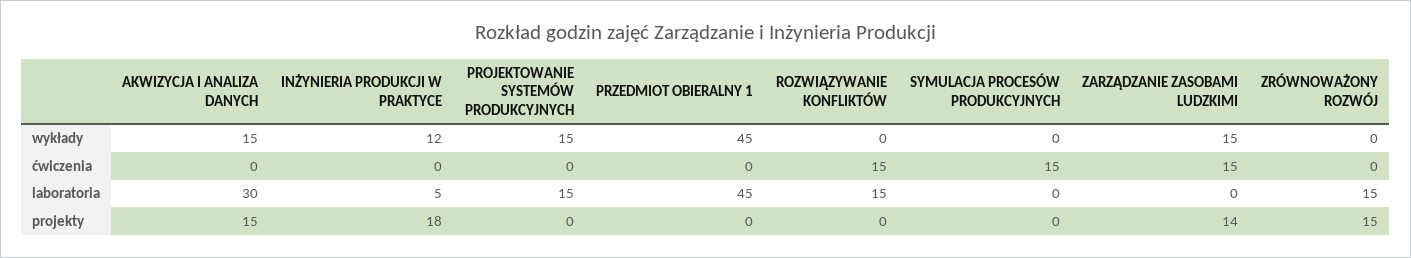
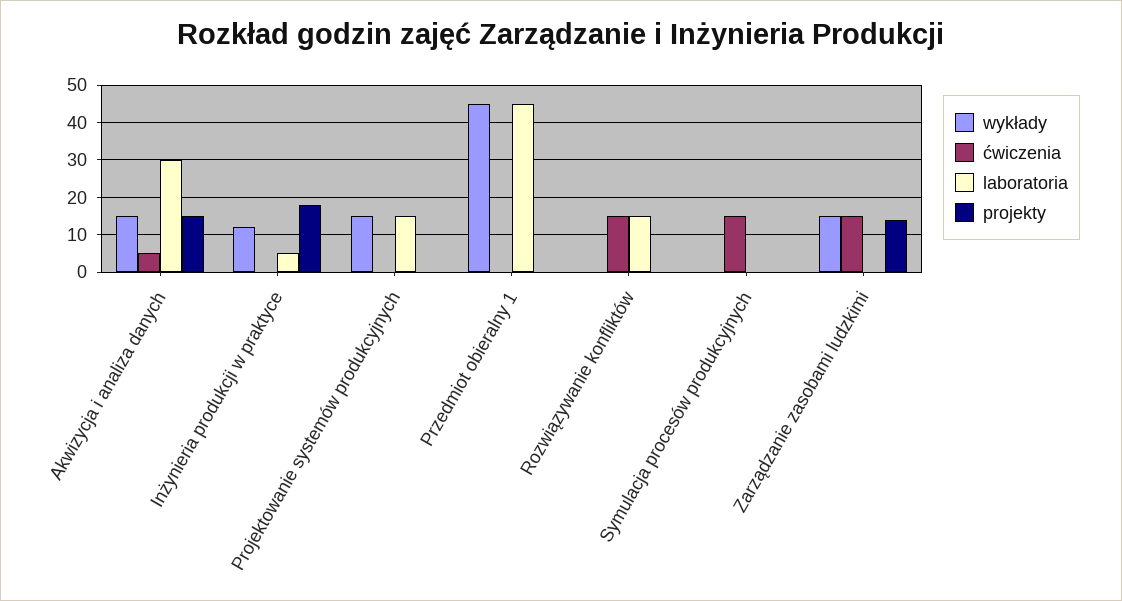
  {
    "wykłady": {
      "AKWIZYCJA I ANALIZA DANYCH": 15,
      "INŻYNIERIA PRODUKCJI W PRAKTYCE": 12,
      "PROJEKTOWANIE SYSTEMÓW PRODUKCYJNYCH": 15,
      "PRZEDMIOT OBIERALNY 1": 45,
      "ROZWIĄZYWANIE KONFLIKTÓW": 0,
      "SYMULACJA PROCESÓW PRODUKCYJNYCH": 0,
-     "ZARZĄDZANIE ZASOBAMI LUDZKIMI": 15,
+     "ZARZĄDZANIE ZASOBAMI LUDZKIMI": 15
-     "ZRÓWNOWAŻONY ROZWÓJ": 0
    },
    "ćwiczenia": {
-     "AKWIZYCJA I ANALIZA DANYCH": 0,
+     "AKWIZYCJA I ANALIZA DANYCH": 5,
      "INŻYNIERIA PRODUKCJI W PRAKTYCE": 0,
      "PROJEKTOWANIE SYSTEMÓW PRODUKCYJNYCH": 0,
      "PRZEDMIOT OBIERALNY 1": 0,
      "ROZWIĄZYWANIE KONFLIKTÓW": 15,
      "SYMULACJA PROCESÓW PRODUKCYJNYCH": 15,
-     "ZARZĄDZANIE ZASOBAMI LUDZKIMI": 15,
+     "ZARZĄDZANIE ZASOBAMI LUDZKIMI": 15
-     "ZRÓWNOWAŻONY ROZWÓJ": 0
    },
    "laboratoria": {
      "AKWIZYCJA I ANALIZA DANYCH": 30,
      "INŻYNIERIA PRODUKCJI W PRAKTYCE": 5,
      "PROJEKTOWANIE SYSTEMÓW PRODUKCYJNYCH": 15,
      "PRZEDMIOT OBIERALNY 1": 45,
      "ROZWIĄZYWANIE KONFLIKTÓW": 15,
      "SYMULACJA PROCESÓW PRODUKCYJNYCH": 0,
-     "ZARZĄDZANIE ZASOBAMI LUDZKIMI": 0,
+     "ZARZĄDZANIE ZASOBAMI LUDZKIMI": 0
-     "ZRÓWNOWAŻONY ROZWÓJ": 15
    },
    "projekty": {
      "AKWIZYCJA I ANALIZA DANYCH": 15,
      "INŻYNIERIA PRODUKCJI W PRAKTYCE": 18,
      "PROJEKTOWANIE SYSTEMÓW PRODUKCYJNYCH": 0,
      "PRZEDMIOT OBIERALNY 1": 0,
      "ROZWIĄZYWANIE KONFLIKTÓW": 0,
      "SYMULACJA PROCESÓW PRODUKCYJNYCH": 0,
-     "ZARZĄDZANIE ZASOBAMI LUDZKIMI": 14,
+     "ZARZĄDZANIE ZASOBAMI LUDZKIMI": 14
-     "ZRÓWNOWAŻONY ROZWÓJ": 15
    }
  }

